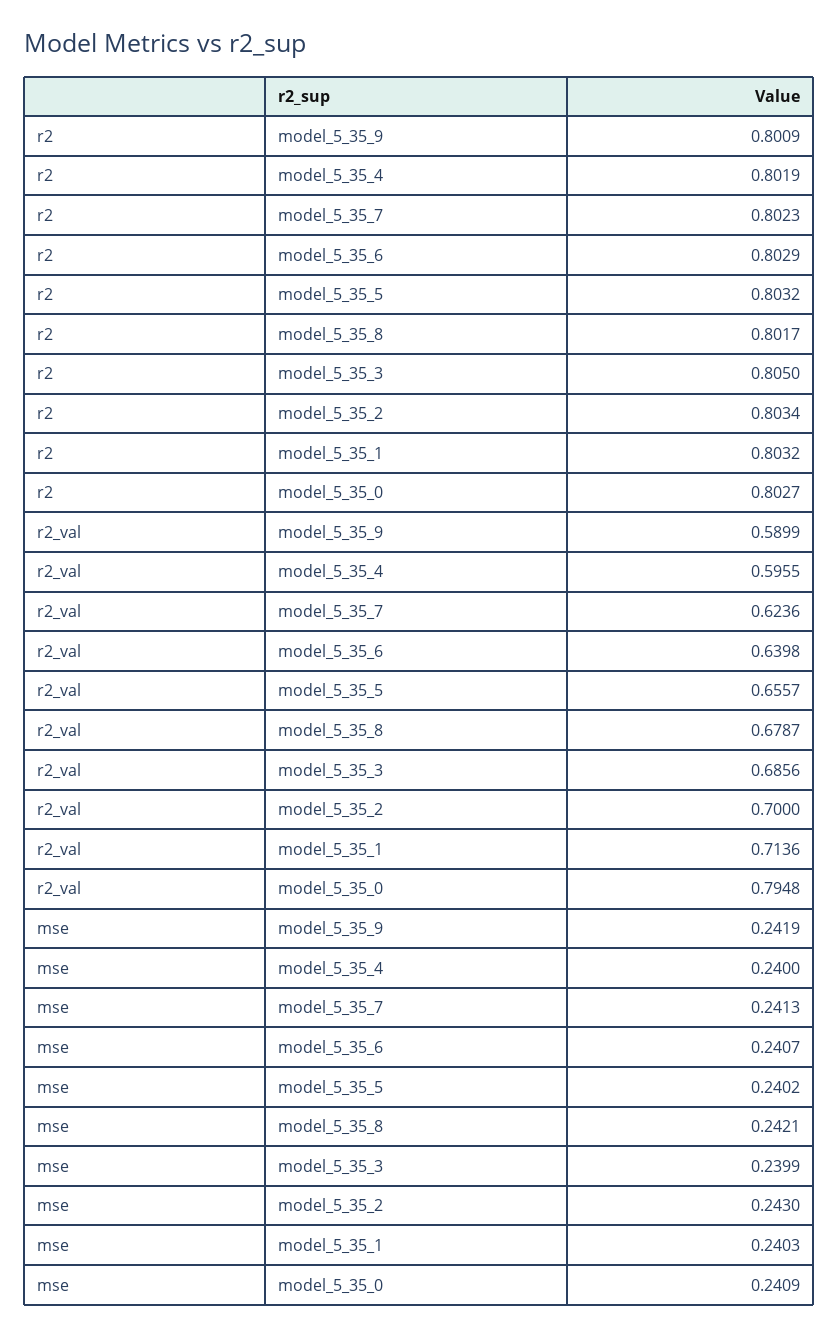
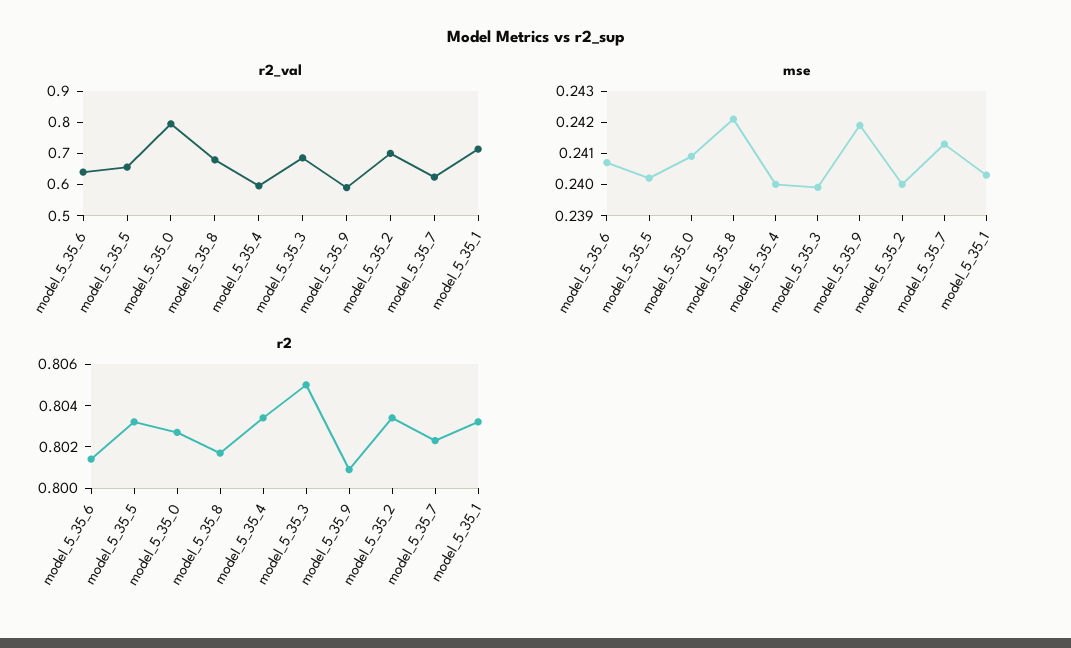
  {
    "r2": {
      "model_5_35_9": 0.8009,
-     "model_5_35_4": 0.8019,
+     "model_5_35_4": 0.8035,
      "model_5_35_7": 0.8023,
-     "model_5_35_6": 0.8029,
+     "model_5_35_6": 0.8015,
      "model_5_35_5": 0.8032,
      "model_5_35_8": 0.8017,
      "model_5_35_3": 0.805,
      "model_5_35_2": 0.8034,
      "model_5_35_1": 0.8032,
      "model_5_35_0": 0.8027
    },
    "r2_val": {
      "model_5_35_9": 0.5899,
      "model_5_35_4": 0.5955,
      "model_5_35_7": 0.6236,
      "model_5_35_6": 0.6398,
      "model_5_35_5": 0.6557,
      "model_5_35_8": 0.6787,
      "model_5_35_3": 0.6856,
      "model_5_35_2": 0.7,
      "model_5_35_1": 0.7136,
      "model_5_35_0": 0.7948
    },
    "mse": {
      "model_5_35_9": 0.2419,
      "model_5_35_4": 0.24,
      "model_5_35_7": 0.2413,
      "model_5_35_6": 0.2407,
      "model_5_35_5": 0.2402,
      "model_5_35_8": 0.2421,
      "model_5_35_3": 0.2399,
-     "model_5_35_2": 0.243,
+     "model_5_35_2": 0.24,
      "model_5_35_1": 0.2403,
      "model_5_35_0": 0.2409
    }
  }

